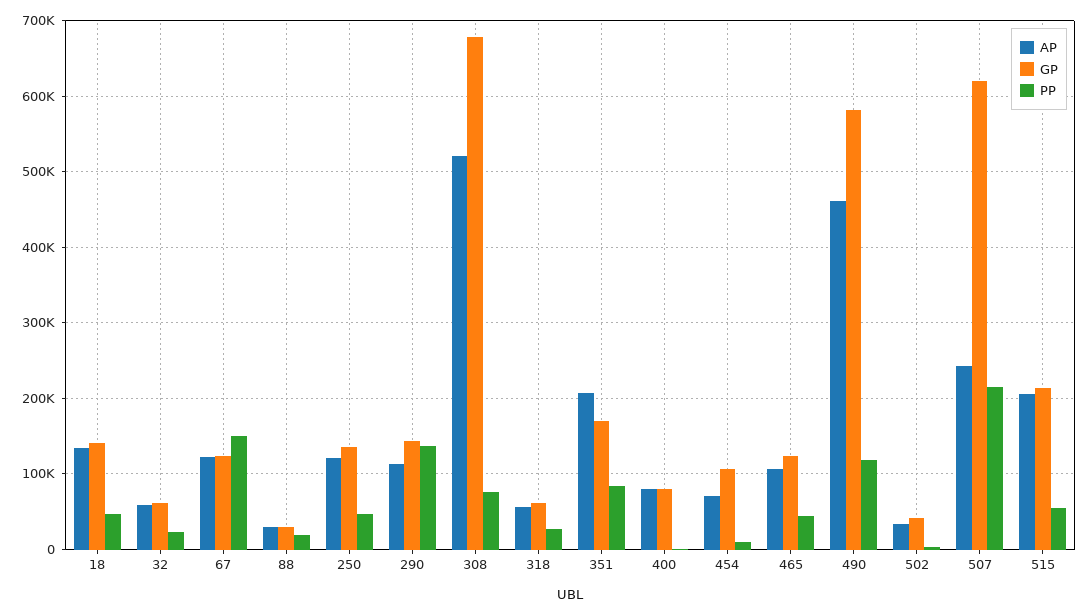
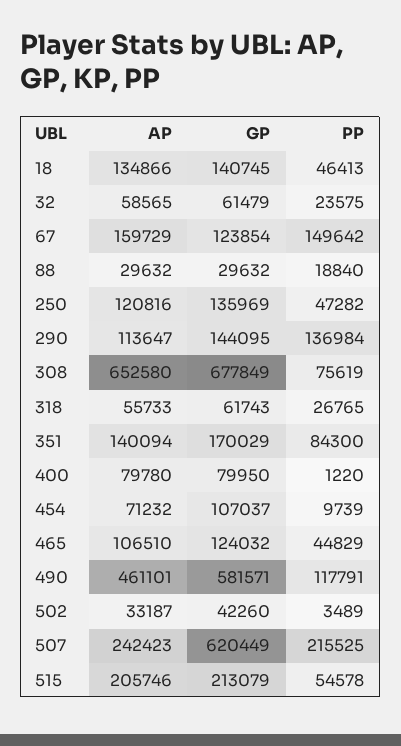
  {
    "AP": {
      "18": 134866,
      "32": 58565,
-     "67": 120000,
+     "67": 159729,
      "88": 29632,
      "250": 120816,
      "290": 113647,
-     "308": 520000,
+     "308": 652580,
      "318": 55733,
-     "351": 210000,
+     "351": 140094,
      "400": 79780,
      "454": 71232,
      "465": 106510,
      "490": 461101,
      "502": 33187,
      "507": 242423,
      "515": 205746
    },
    "GP": {
      "18": 140745,
      "32": 61479,
      "67": 123854,
      "88": 29632,
      "250": 135969,
      "290": 144095,
      "308": 677849,
      "318": 61743,
      "351": 170029,
      "400": 79950,
      "454": 107037,
      "465": 124032,
      "490": 581571,
      "502": 42260,
      "507": 620449,
      "515": 213079
    },
    "PP": {
      "18": 46413,
      "32": 23575,
      "67": 149642,
      "88": 18840,
      "250": 47282,
      "290": 136984,
      "308": 75619,
      "318": 26765,
      "351": 84300,
      "400": 1220,
      "454": 9739,
      "465": 44829,
      "490": 117791,
      "502": 3489,
      "507": 215525,
      "515": 54578
    }
  }

